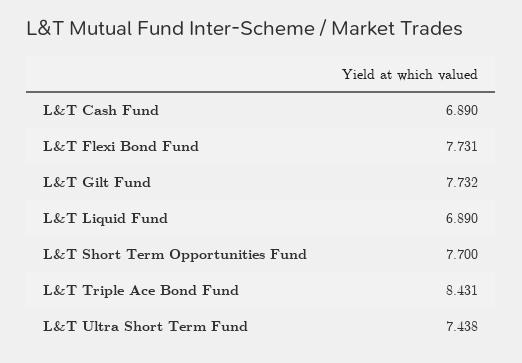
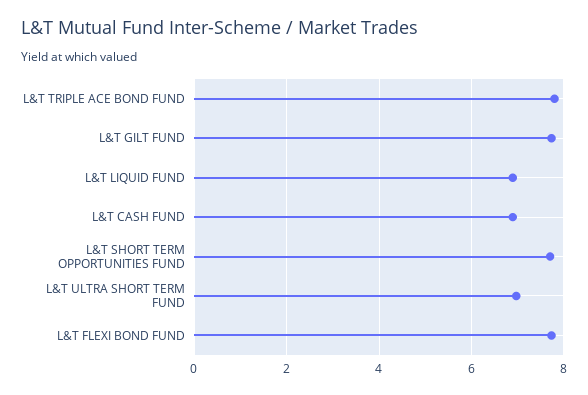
  {
    "L&T Cash Fund": 6.89,
    "L&T Flexi Bond Fund": 7.731,
    "L&T Gilt Fund": 7.732,
    "L&T Liquid Fund": 6.89,
    "L&T Short Term Opportunities Fund": 7.7,
-   "L&T Triple Ace Bond Fund": 8.431,
+   "L&T Triple Ace Bond Fund": 7.8,
-   "L&T Ultra Short Term Fund": 7.438
+   "L&T Ultra Short Term Fund": 7
  }

